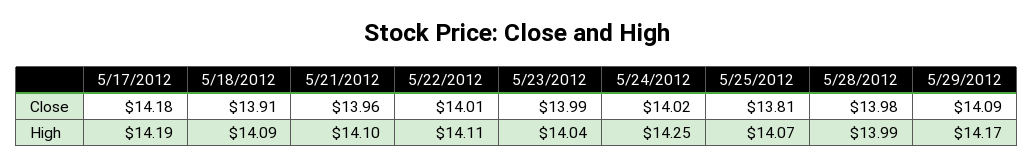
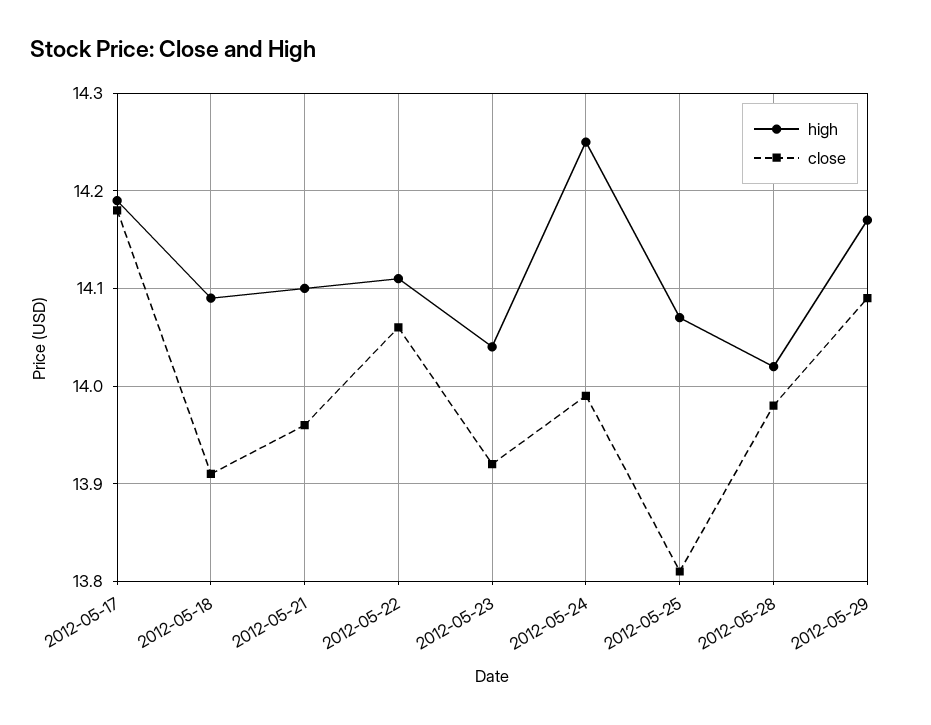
  {
    "Close": {
      "5/17/2012": 14.18,
      "5/18/2012": 13.91,
      "5/21/2012": 13.96,
-     "5/22/2012": 14.01,
+     "5/22/2012": 14.06,
-     "5/23/2012": 13.99,
+     "5/23/2012": 13.92,
-     "5/24/2012": 14.02,
+     "5/24/2012": 13.99,
      "5/25/2012": 13.81,
      "5/28/2012": 13.98,
      "5/29/2012": 14.09
    },
    "High": {
      "5/17/2012": 14.19,
      "5/18/2012": 14.09,
      "5/21/2012": 14.1,
      "5/22/2012": 14.11,
      "5/23/2012": 14.04,
      "5/24/2012": 14.25,
      "5/25/2012": 14.07,
-     "5/28/2012": 13.99,
+     "5/28/2012": 14.02,
      "5/29/2012": 14.17
    }
  }

